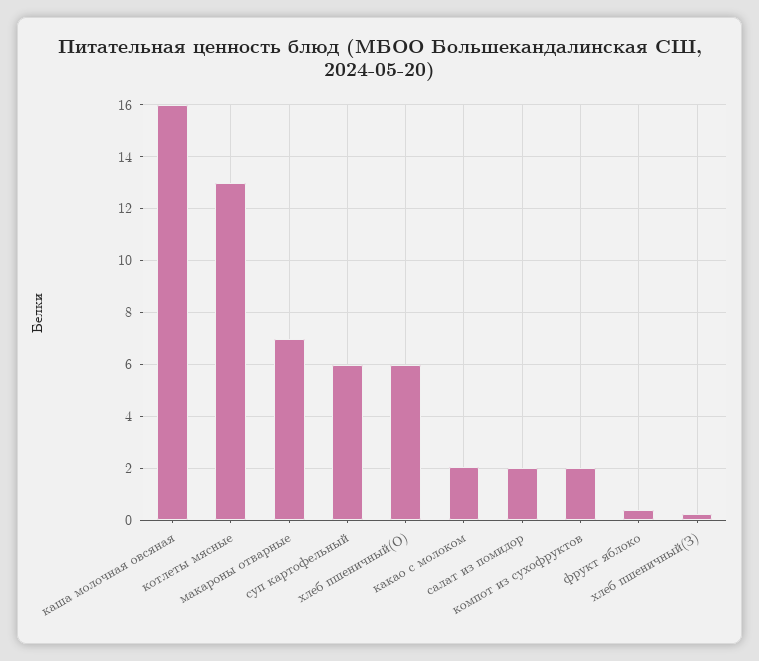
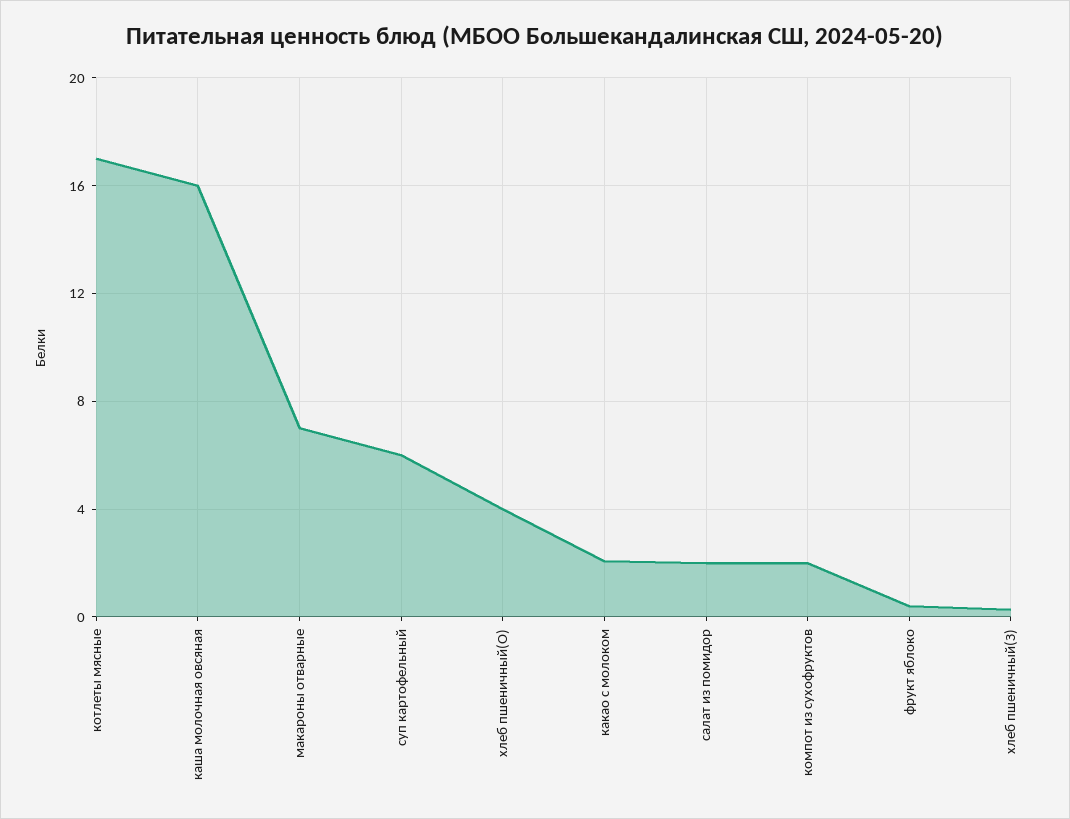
  {
    "каша молочная овсяная": 16,
-   "котлеты мясные": 13,
+   "котлеты мясные": 17,
    "макароны отварные": 7,
    "суп картофельный": 6,
-   "хлеб пшеничный(О)": 6,
+   "хлеб пшеничный(О)": 4,
    "какао с молоком": 2,
    "салат из помидор": 2,
    "компот из сухофруктов": 2,
    "фрукт яблоко": 0.5,
    "хлеб пшеничный(З)": 0.25
  }

